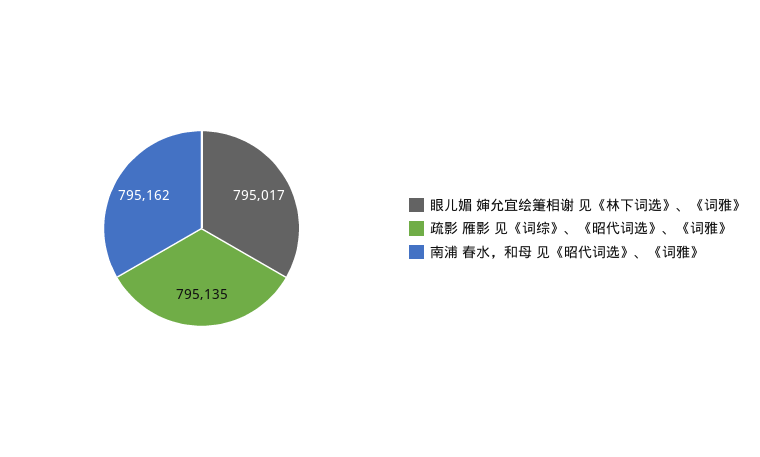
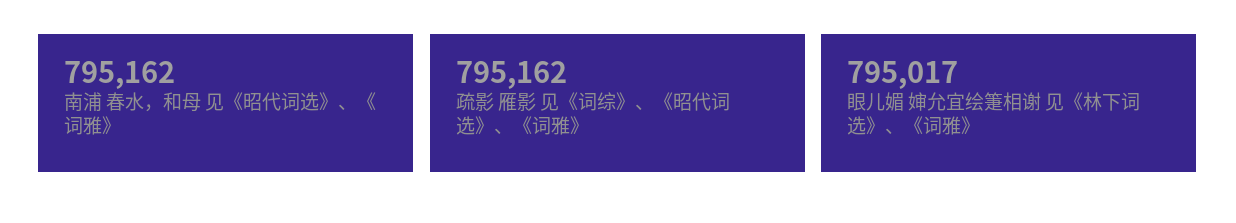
  {
    "眼儿媚 婶允宜绘箑相谢 见《林下词选》、《词雅》": 795017,
-   "疏影 雁影 见《词综》、《昭代词选》、《词雅》": 795135,
+   "疏影 雁影 见《词综》、《昭代词选》、《词雅》": 795162,
    "南浦 春水，和母 见《昭代词选》、《词雅》": 795162
  }

